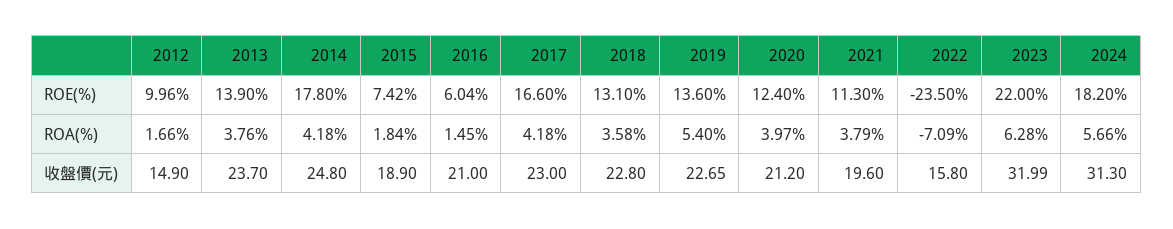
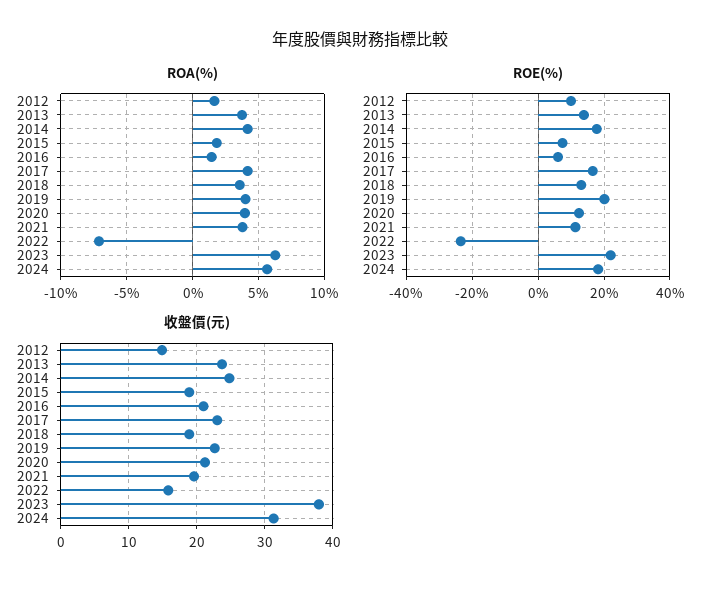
  {
    "ROE(%)": {
      "2012": 9.96,
      "2013": 13.9,
      "2014": 17.8,
      "2015": 7.42,
      "2016": 6.04,
      "2017": 16.6,
      "2018": 13.1,
-     "2019": 13.6,
+     "2019": 20,
      "2020": 12.4,
      "2021": 11.3,
      "2022": -23.5,
      "2023": 22,
      "2024": 18.2
    },
    "ROA(%)": {
      "2012": 1.66,
      "2013": 3.76,
      "2014": 4.18,
      "2015": 1.84,
      "2016": 1.45,
      "2017": 4.18,
      "2018": 3.58,
-     "2019": 5.4,
+     "2019": 4,
      "2020": 3.97,
      "2021": 3.79,
      "2022": -7.09,
      "2023": 6.28,
      "2024": 5.66
    },
    "收盤價(元)": {
      "2012": 14.9,
      "2013": 23.7,
      "2014": 24.8,
      "2015": 18.9,
      "2016": 21,
      "2017": 23,
-     "2018": 22.8,
+     "2018": 19,
      "2019": 22.65,
      "2020": 21.2,
      "2021": 19.6,
      "2022": 15.8,
-     "2023": 31.99,
+     "2023": 38,
      "2024": 31.3
    }
  }

